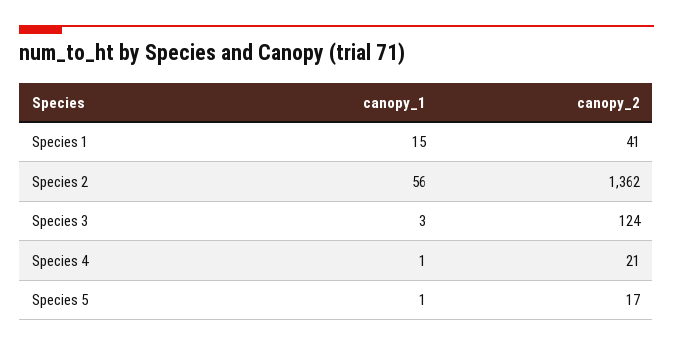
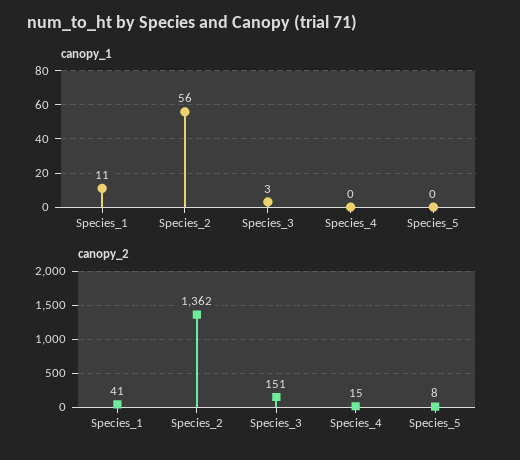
  {
    "canopy_1": {
-     "Species 1": 15,
+     "Species 1": 11,
      "Species 2": 56,
      "Species 3": 3,
-     "Species 4": 1,
+     "Species 4": 0,
-     "Species 5": 1
+     "Species 5": 0
    },
    "canopy_2": {
      "Species 1": 41,
      "Species 2": 1362,
-     "Species 3": 124,
+     "Species 3": 151,
-     "Species 4": 21,
+     "Species 4": 15,
-     "Species 5": 17
+     "Species 5": 8
    }
  }

